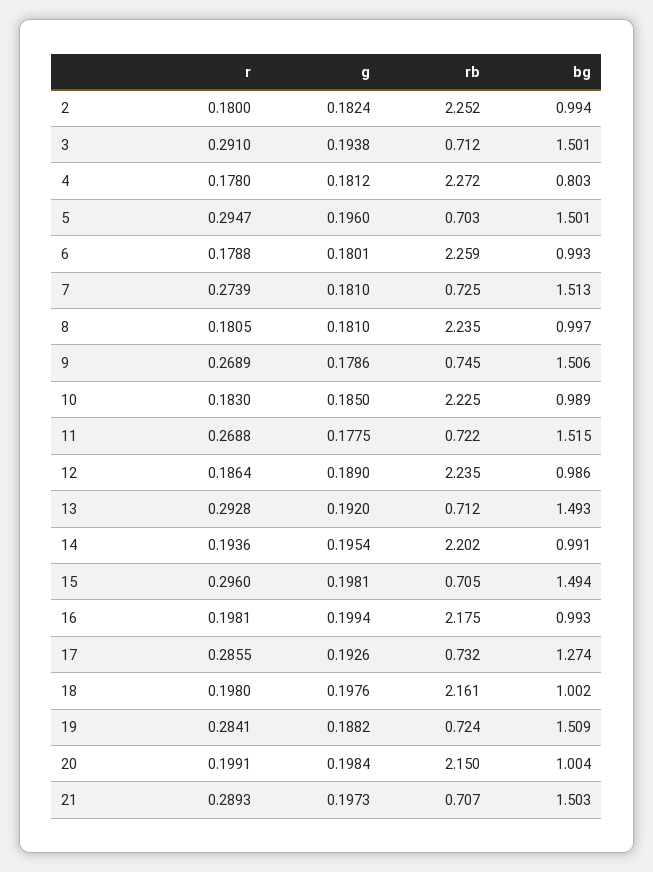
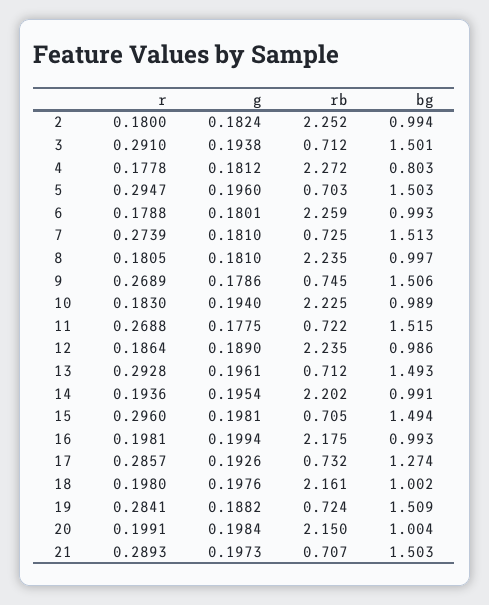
  {
    "r": {
      "2": 0.18,
      "3": 0.291,
-     "4": 0.178,
+     "4": 0.1778,
      "5": 0.2947,
      "6": 0.1788,
      "7": 0.2739,
      "8": 0.1805,
      "9": 0.2689,
      "10": 0.183,
      "11": 0.2688,
      "12": 0.1864,
      "13": 0.2928,
      "14": 0.1936,
      "15": 0.296,
      "16": 0.1981,
-     "17": 0.2855,
+     "17": 0.2857,
      "18": 0.198,
      "19": 0.2841,
      "20": 0.1991,
      "21": 0.2893
    },
    "g": {
      "2": 0.1824,
      "3": 0.1938,
      "4": 0.1812,
      "5": 0.196,
      "6": 0.1801,
      "7": 0.181,
      "8": 0.181,
      "9": 0.1786,
-     "10": 0.185,
+     "10": 0.194,
      "11": 0.1775,
      "12": 0.189,
-     "13": 0.192,
+     "13": 0.1961,
      "14": 0.1954,
      "15": 0.1981,
      "16": 0.1994,
      "17": 0.1926,
      "18": 0.1976,
      "19": 0.1882,
      "20": 0.1984,
      "21": 0.1973
    },
    "rb": {
      "2": 2.252,
      "3": 0.712,
      "4": 2.272,
      "5": 0.703,
      "6": 2.259,
      "7": 0.725,
      "8": 2.235,
      "9": 0.745,
      "10": 2.225,
      "11": 0.722,
      "12": 2.235,
      "13": 0.712,
      "14": 2.202,
      "15": 0.705,
      "16": 2.175,
      "17": 0.732,
      "18": 2.161,
      "19": 0.724,
      "20": 2.15,
      "21": 0.707
    },
    "bg": {
      "2": 0.994,
      "3": 1.501,
      "4": 0.803,
-     "5": 1.501,
+     "5": 1.503,
      "6": 0.993,
      "7": 1.513,
      "8": 0.997,
      "9": 1.506,
      "10": 0.989,
      "11": 1.515,
      "12": 0.986,
      "13": 1.493,
      "14": 0.991,
      "15": 1.494,
      "16": 0.993,
      "17": 1.274,
      "18": 1.002,
      "19": 1.509,
      "20": 1.004,
      "21": 1.503
    }
  }

